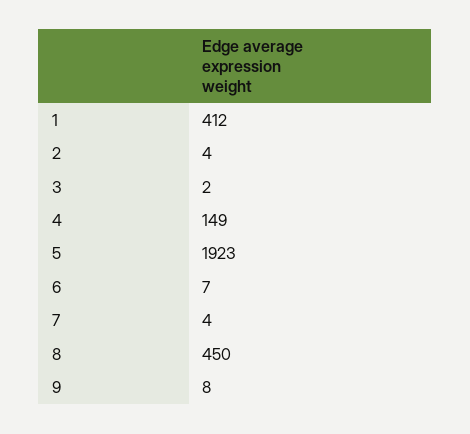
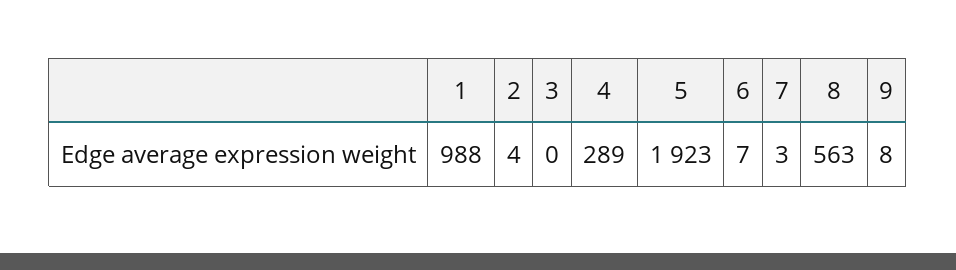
  {
-   "1": 412,
+   "1": 988,
    "2": 4,
-   "3": 2,
+   "3": 0,
-   "4": 149,
+   "4": 289,
    "5": 1923,
    "6": 7,
-   "7": 4,
+   "7": 3,
-   "8": 450,
+   "8": 563,
    "9": 8
  }

